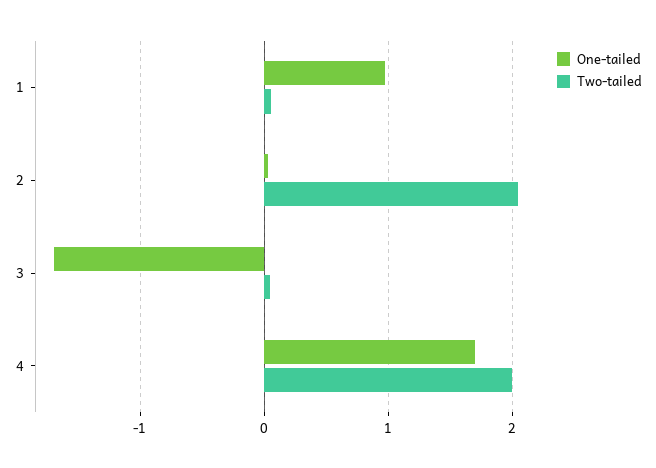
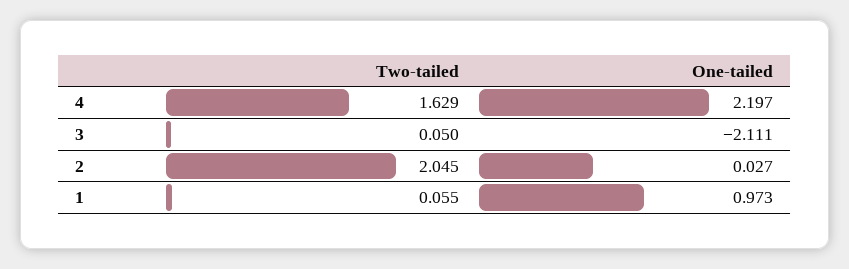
  {
    "One-tailed": {
      "1": 0.973,
      "2": 0.027,
-     "3": -1.7,
+     "3": -2.111,
-     "4": 1.7
+     "4": 2.197
    },
    "Two-tailed": {
      "1": 0.055,
      "2": 2.045,
      "3": 0.05,
-     "4": 2
+     "4": 1.629
    }
  }

